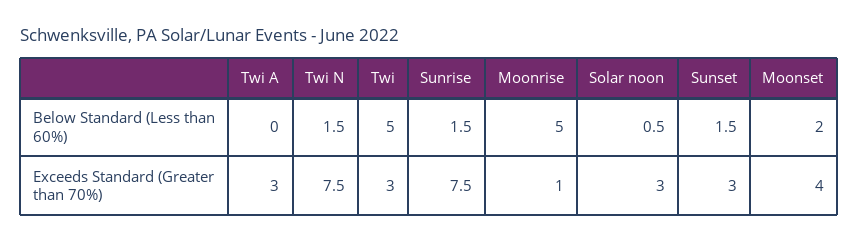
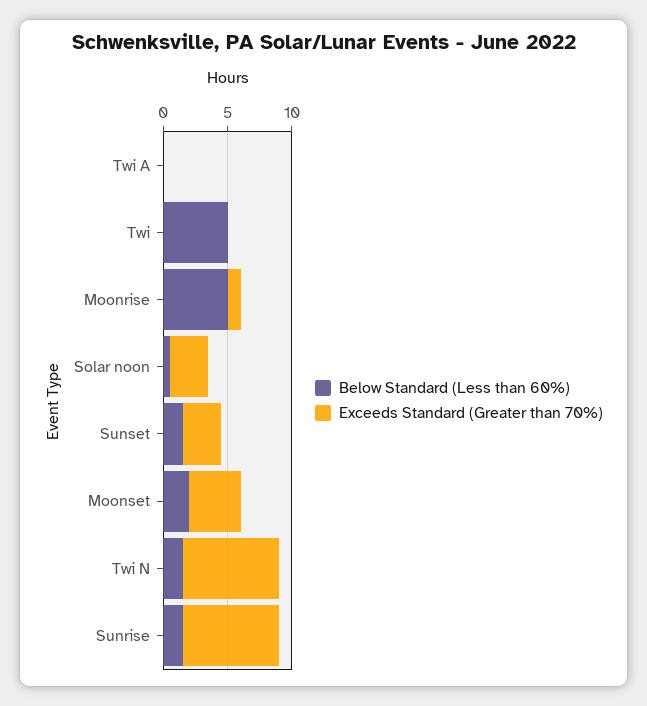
  {
    "Below Standard (Less than 60%)": {
      "Twi A": 0,
      "Twi N": 1.5,
      "Twi": 5,
      "Sunrise": 1.5,
      "Moonrise": 5,
      "Solar noon": 0.5,
      "Sunset": 1.5,
      "Moonset": 2
    },
    "Exceeds Standard (Greater than 70%)": {
-     "Twi A": 3,
+     "Twi A": 0,
      "Twi N": 7.5,
-     "Twi": 3,
+     "Twi": 0,
      "Sunrise": 7.5,
      "Moonrise": 1,
      "Solar noon": 3,
      "Sunset": 3,
      "Moonset": 4
    }
  }

